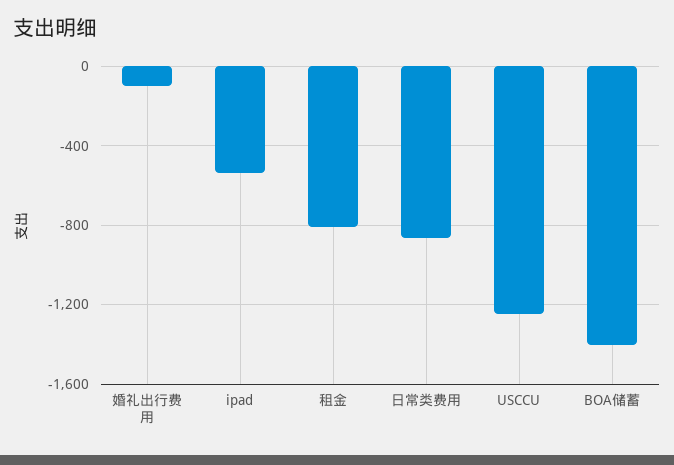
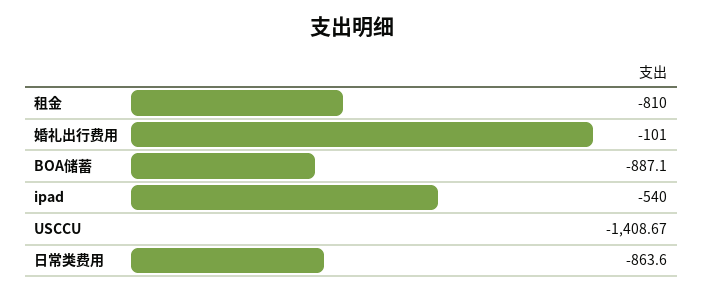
  {
    "婚礼出行费用": -101,
    "ipad": -540,
    "租金": -810,
    "日常类费用": -863.6,
-   "USCCU": -1250,
+   "USCCU": -1408.67,
-   "BOA储蓄": -1400
+   "BOA储蓄": -887.1
  }

